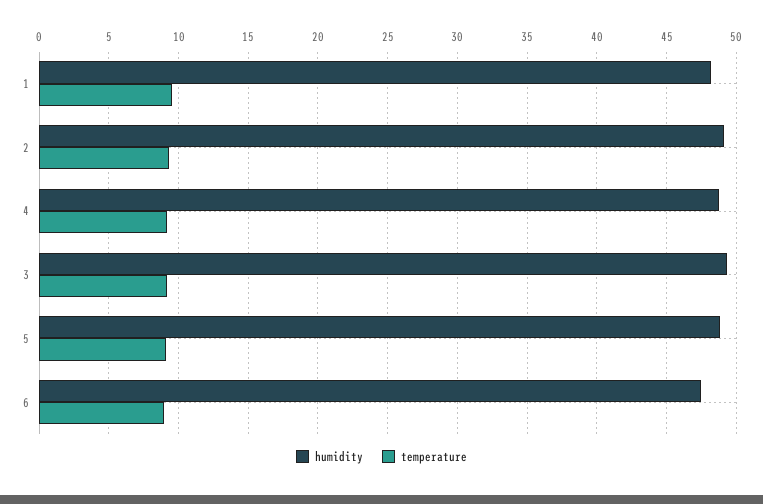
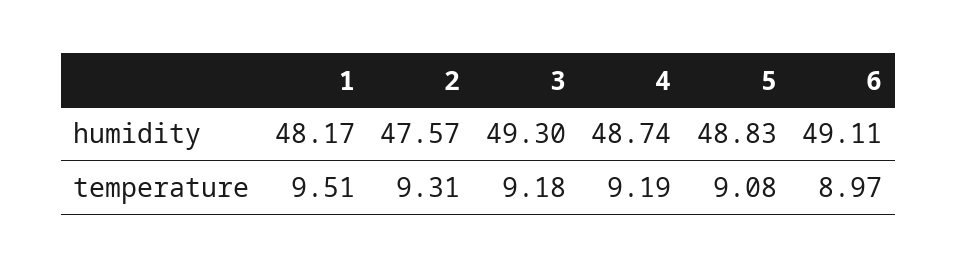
  {
    "humidity": {
      "1": 48.17,
-     "2": 49,
+     "2": 47.57,
      "4": 48.74,
      "3": 49.3,
      "5": 48.83,
-     "6": 47.5
+     "6": 49.11
    },
    "temperature": {
      "1": 9.51,
      "2": 9.31,
      "4": 9.19,
      "3": 9.18,
      "5": 9.08,
      "6": 8.97
    }
  }

